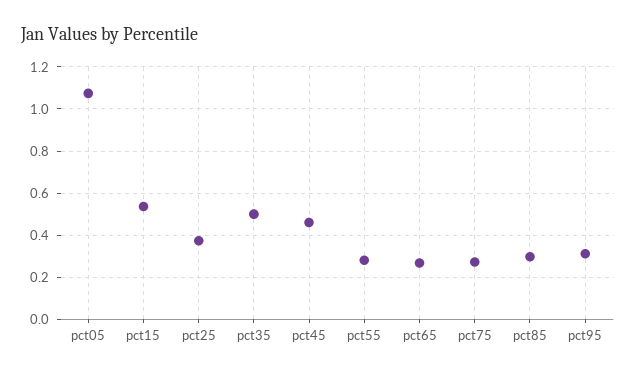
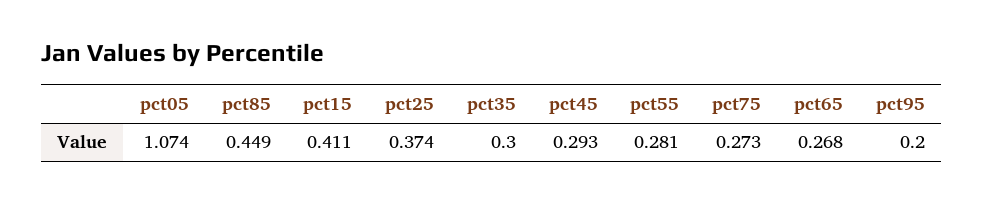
  {
    "pct05": 1.074,
-   "pct15": 0.55,
+   "pct15": 0.411,
    "pct25": 0.374,
-   "pct35": 0.5,
+   "pct35": 0.3,
-   "pct45": 0.45,
+   "pct45": 0.293,
    "pct55": 0.281,
    "pct65": 0.268,
    "pct75": 0.273,
-   "pct85": 0.3,
+   "pct85": 0.449,
-   "pct95": 0.3
+   "pct95": 0.2
  }

